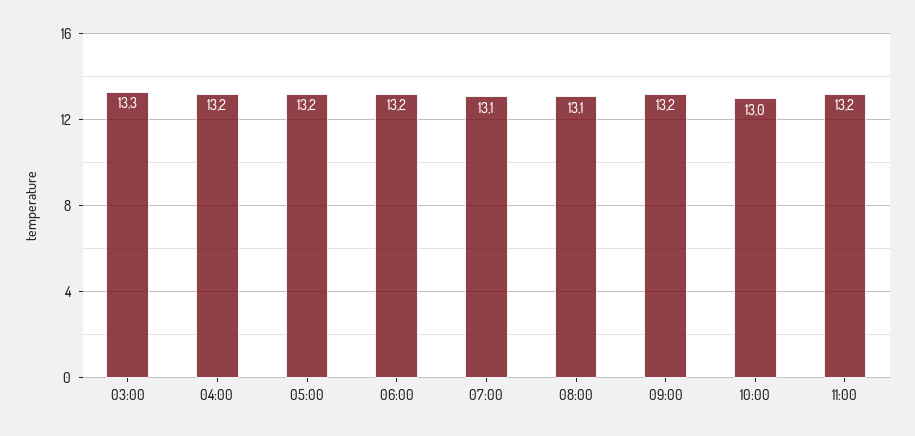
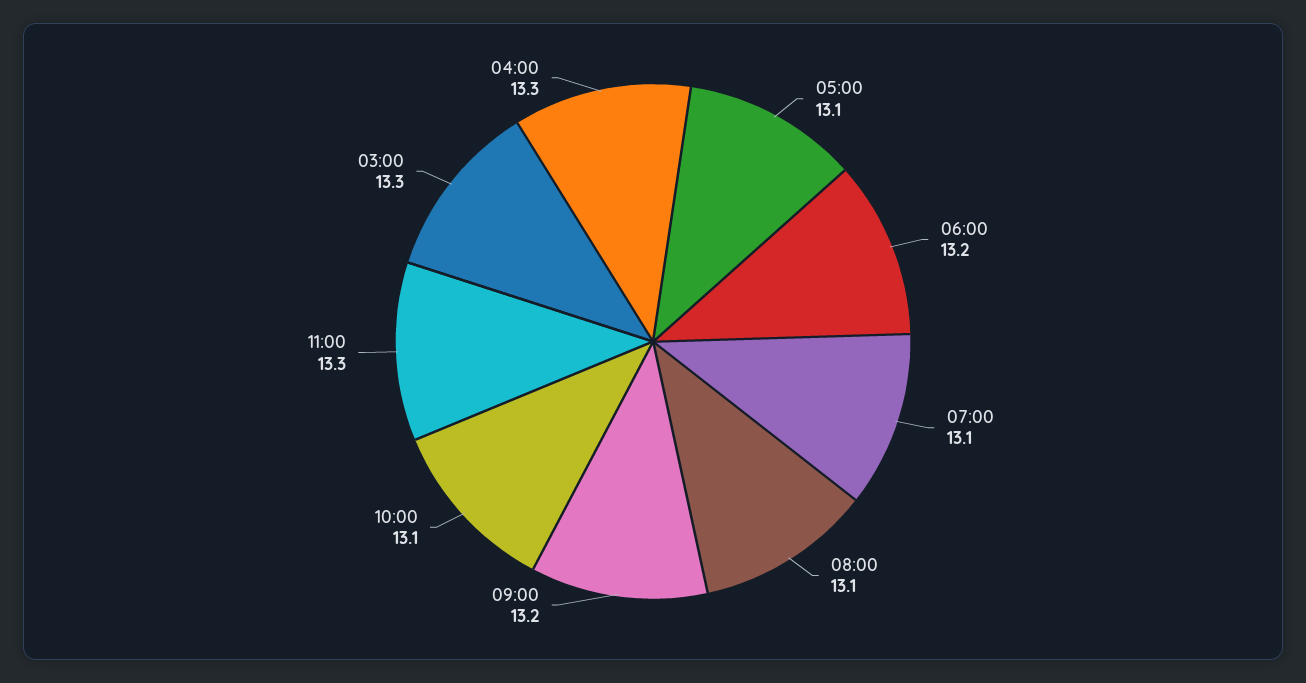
  {
    "03:00": 13.3,
-   "04:00": 13.2,
+   "04:00": 13.3,
-   "05:00": 13.2,
+   "05:00": 13.1,
    "06:00": 13.2,
    "07:00": 13.1,
    "08:00": 13.1,
    "09:00": 13.2,
-   "10:00": 13,
+   "10:00": 13.1,
-   "11:00": 13.2
+   "11:00": 13.3
  }

